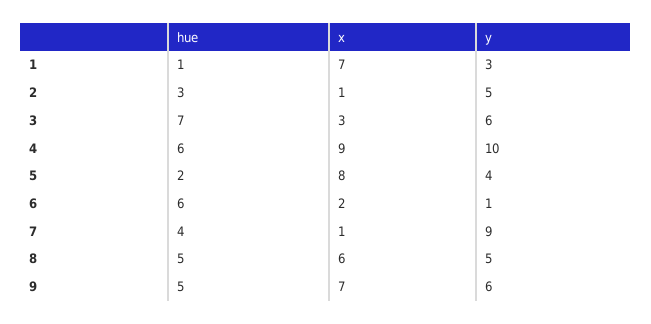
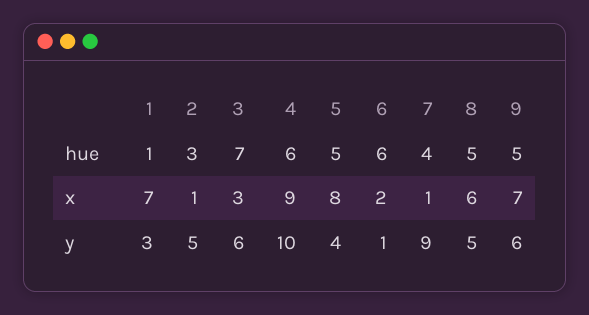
  {
    "hue": {
      "1": 1,
      "2": 3,
      "3": 7,
      "4": 6,
-     "5": 2,
+     "5": 5,
      "6": 6,
      "7": 4,
      "8": 5,
      "9": 5
    },
    "x": {
      "1": 7,
      "2": 1,
      "3": 3,
      "4": 9,
      "5": 8,
      "6": 2,
      "7": 1,
      "8": 6,
      "9": 7
    },
    "y": {
      "1": 3,
      "2": 5,
      "3": 6,
      "4": 10,
      "5": 4,
      "6": 1,
      "7": 9,
      "8": 5,
      "9": 6
    }
  }

